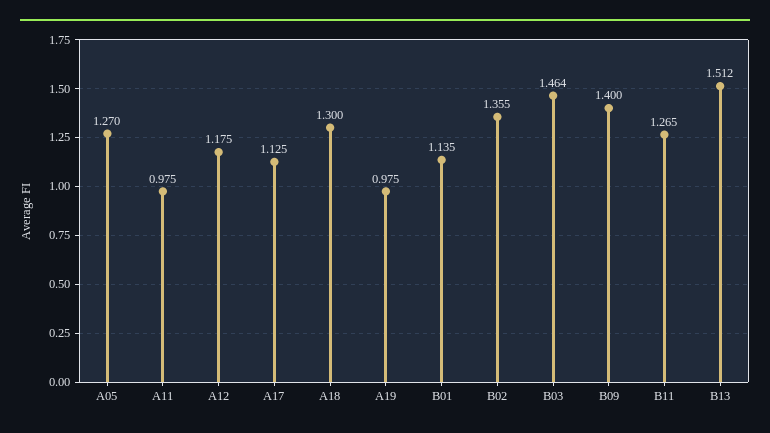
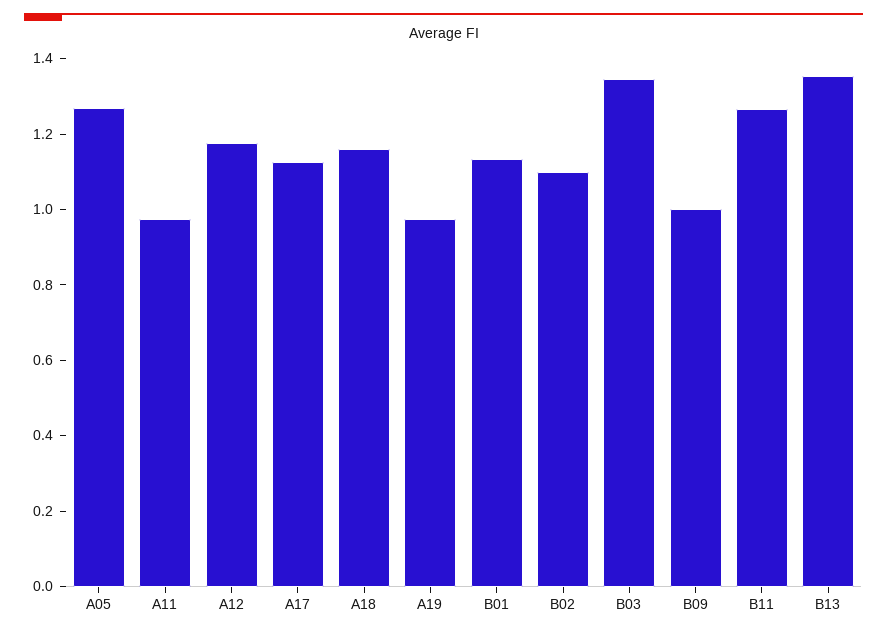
  {
    "A05": 1.27,
    "A11": 0.975,
    "A12": 1.175,
    "A17": 1.125,
-   "A18": 1.3,
+   "A18": 1.15,
    "A19": 0.975,
    "B01": 1.135,
-   "B02": 1.355,
+   "B02": 1.1,
-   "B03": 1.464,
+   "B03": 1.35,
-   "B09": 1.4,
+   "B09": 1,
    "B11": 1.265,
-   "B13": 1.512
+   "B13": 1.35
  }

